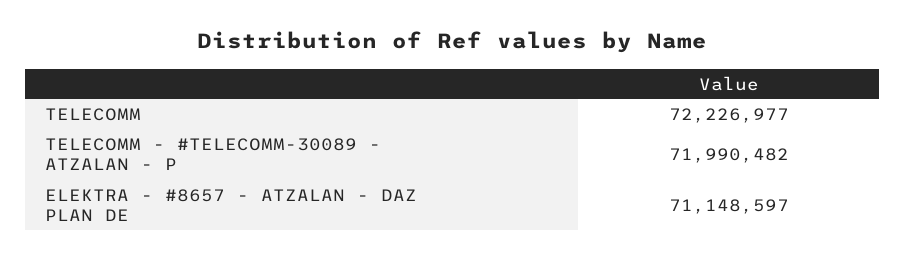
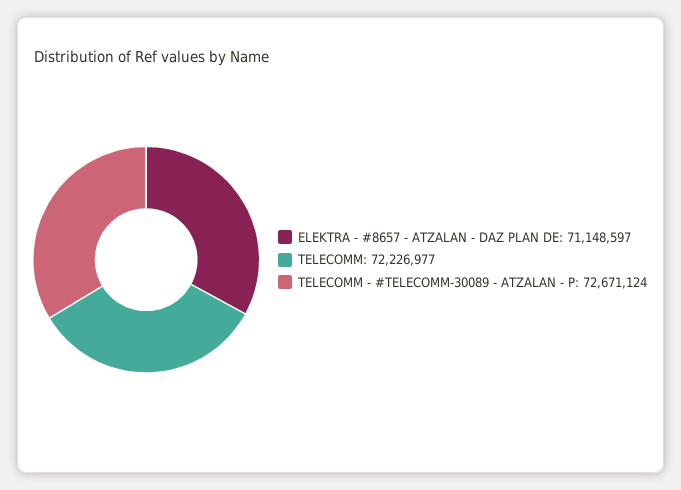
  {
    "TELECOMM": 72226977,
-   "TELECOMM - #TELECOMM-30089 - ATZALAN - P": 71990482,
+   "TELECOMM - #TELECOMM-30089 - ATZALAN - P": 72671124,
    "ELEKTRA - #8657 - ATZALAN - DAZ PLAN DE": 71148597
  }

